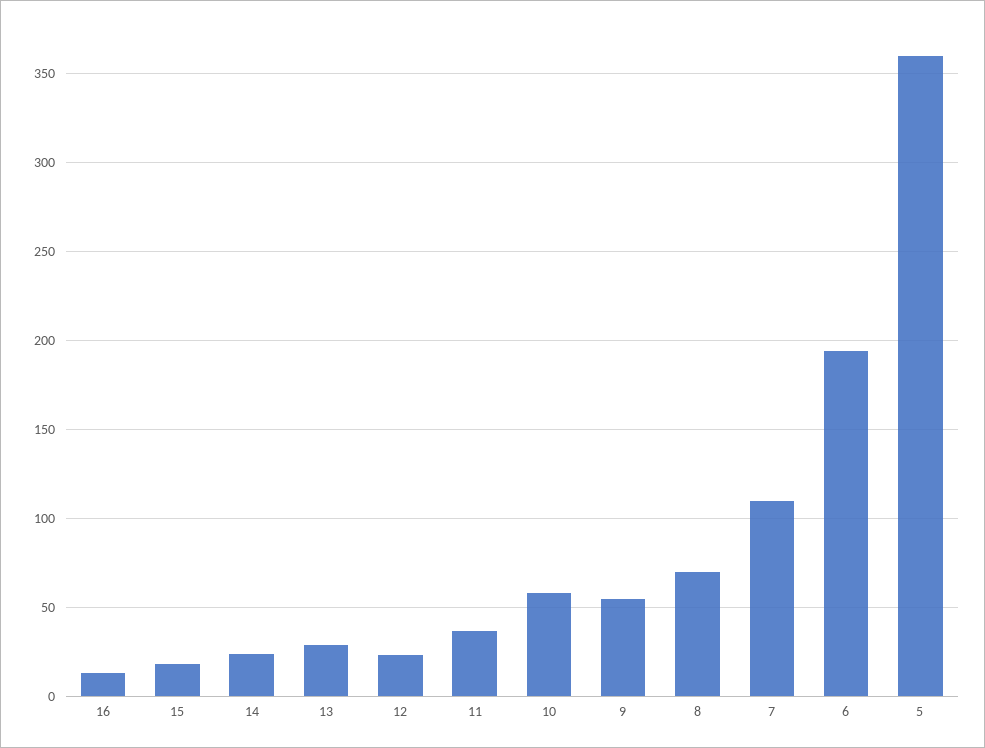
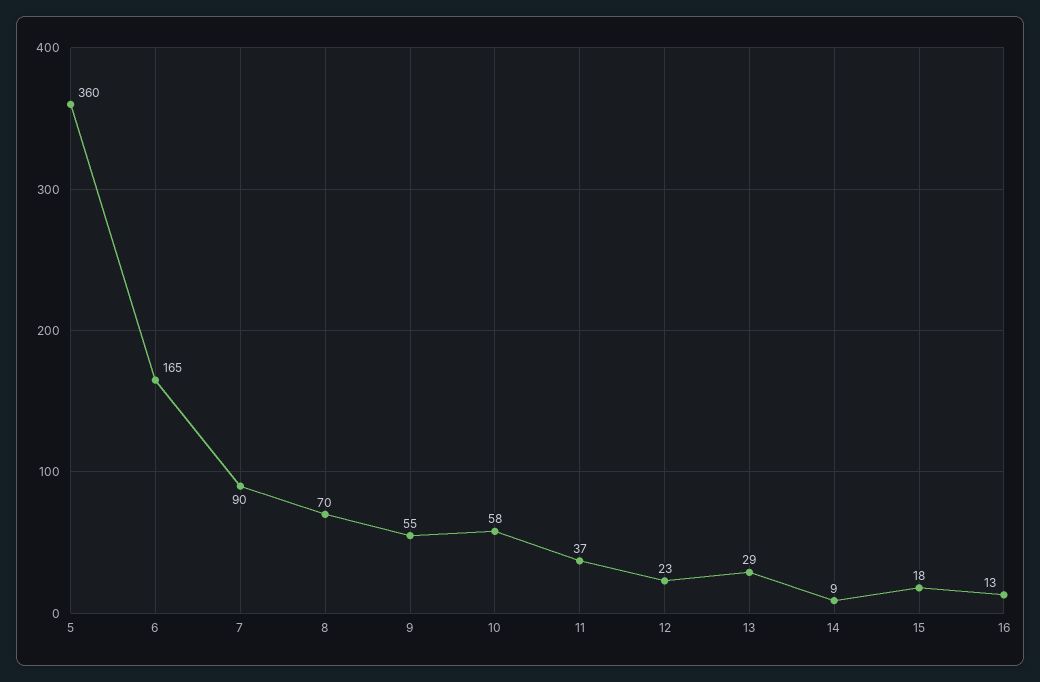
  {
    "16": 13,
    "15": 18,
-   "14": 25,
+   "14": 9,
    "13": 29,
    "12": 23,
    "11": 37,
    "10": 58,
    "9": 55,
    "8": 70,
-   "7": 110,
+   "7": 90,
-   "6": 195,
+   "6": 165,
    "5": 360
  }

